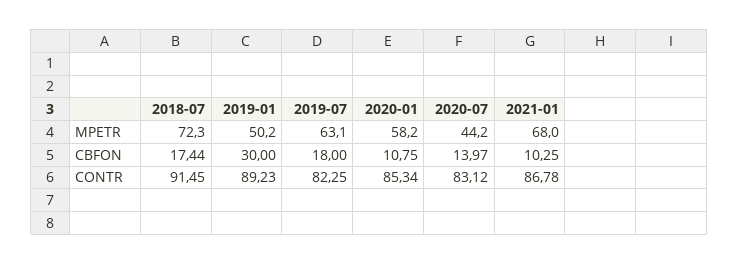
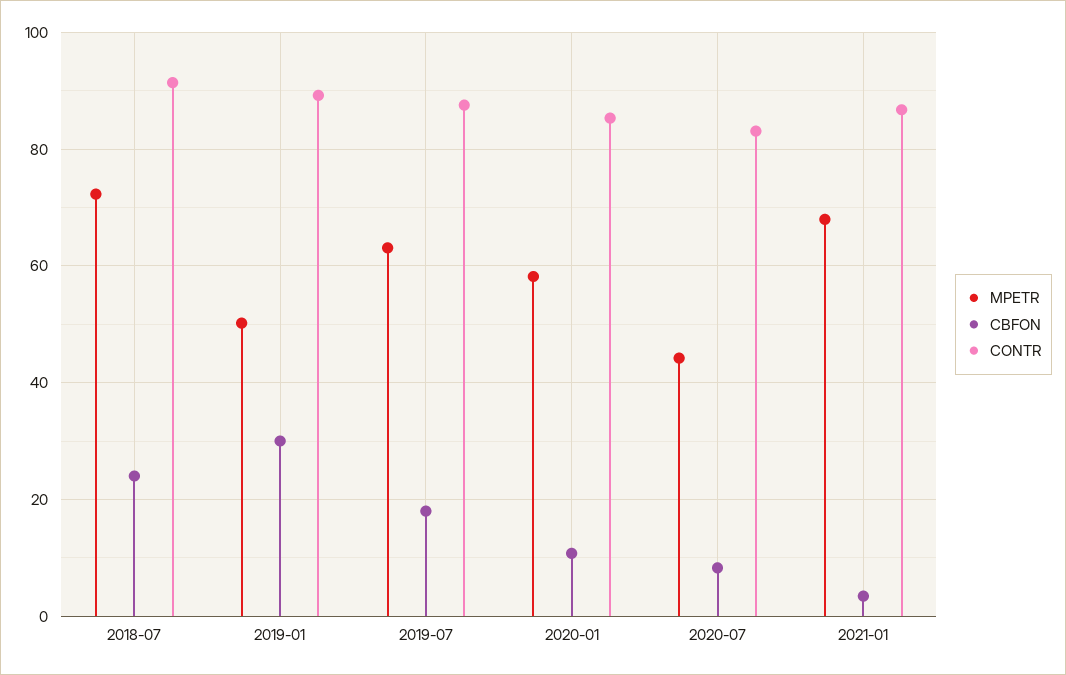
  {
    "MPETR": {
      "2018-07": 72.3,
      "2019-01": 50.2,
      "2019-07": 63.1,
      "2020-01": 58.2,
      "2020-07": 44.2,
      "2021-01": 68
    },
    "CBFON": {
-     "2018-07": 17.44,
+     "2018-07": 24,
      "2019-01": 30,
      "2019-07": 18,
      "2020-01": 10.75,
-     "2020-07": 13.97,
+     "2020-07": 8,
-     "2021-01": 10.25
+     "2021-01": 4
    },
    "CONTR": {
      "2018-07": 91.45,
      "2019-01": 89.23,
-     "2019-07": 82.25,
+     "2019-07": 88,
      "2020-01": 85.34,
      "2020-07": 83.12,
      "2021-01": 86.78
    }
  }

